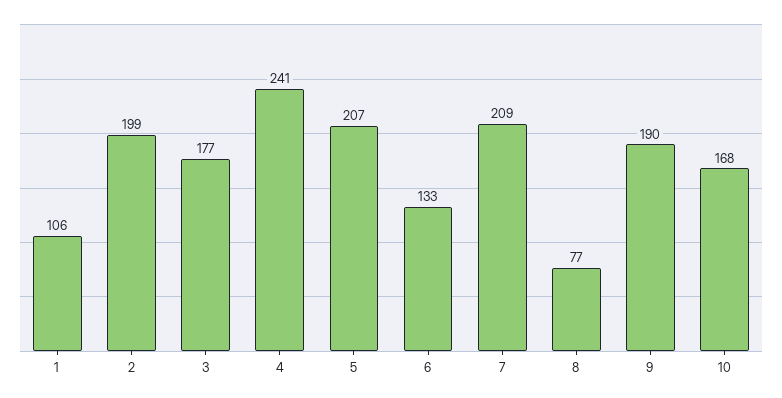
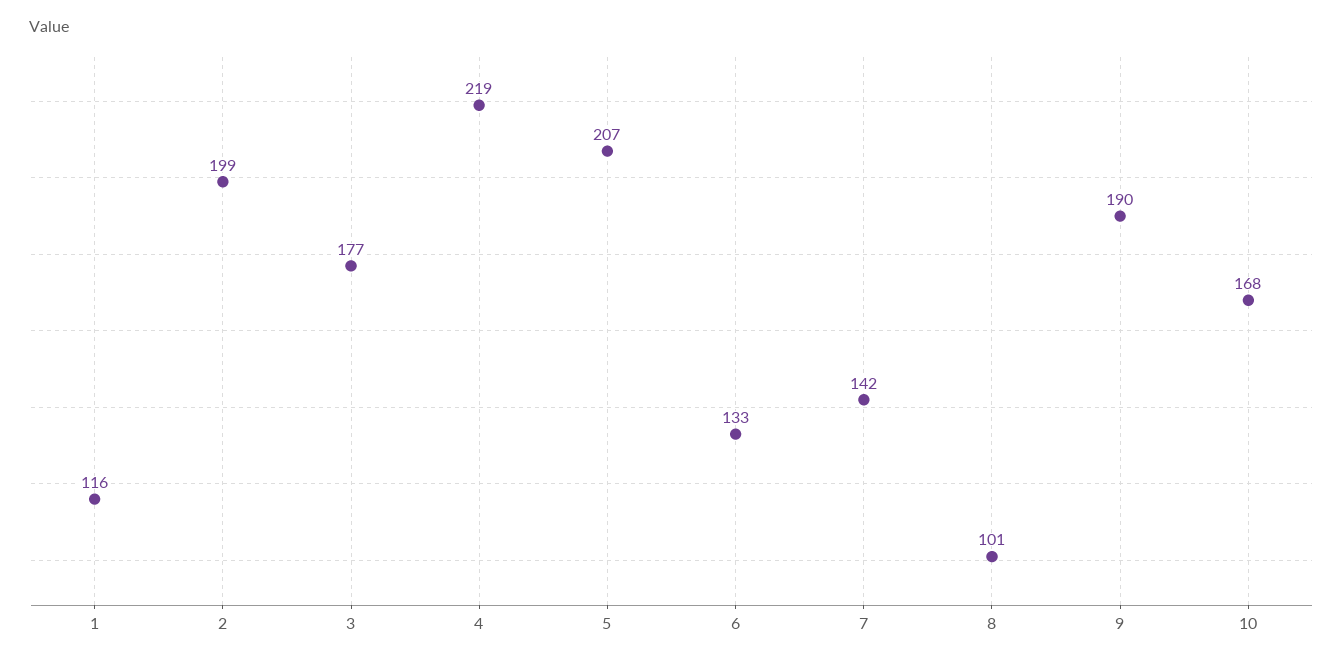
  {
-   "1": 106,
+   "1": 116,
    "2": 199,
    "3": 177,
-   "4": 241,
+   "4": 219,
    "5": 207,
    "6": 133,
-   "7": 209,
+   "7": 142,
-   "8": 77,
+   "8": 101,
    "9": 190,
    "10": 168
  }

